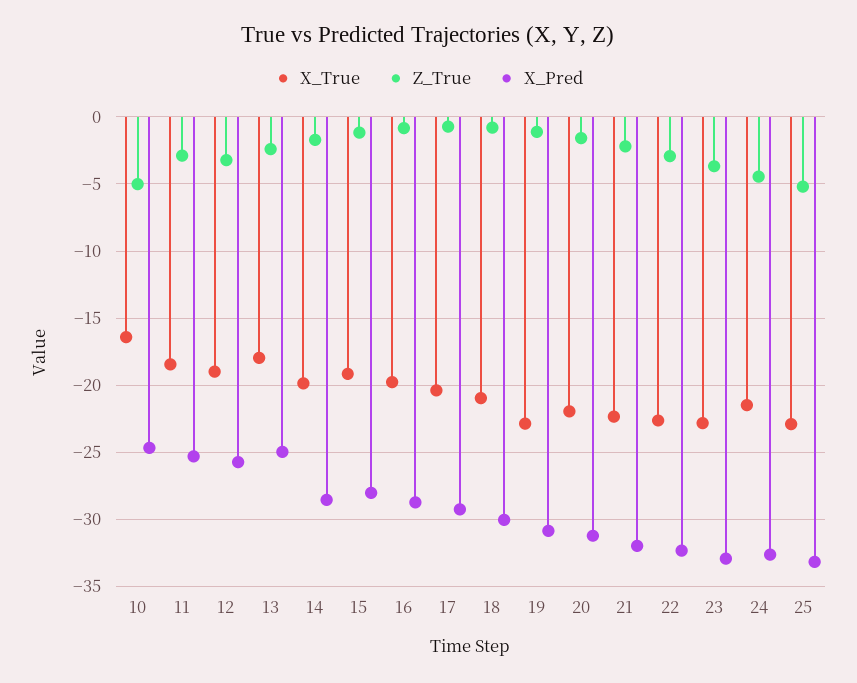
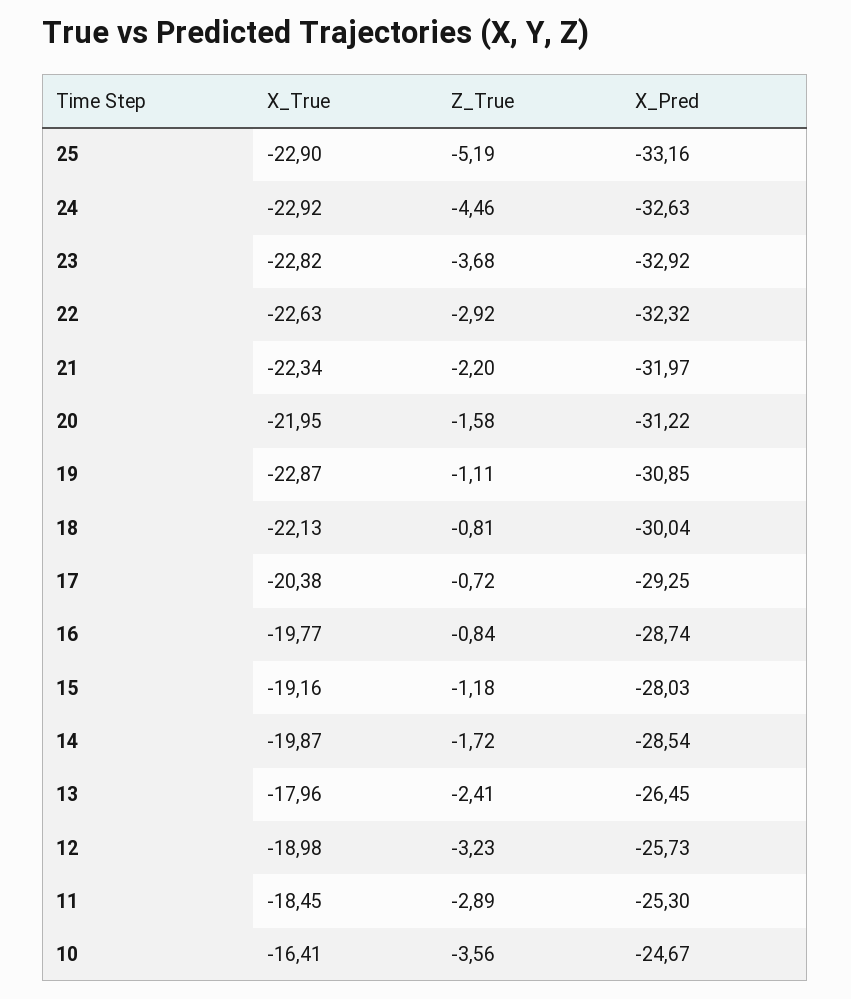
  {
    "X_True": {
      "10": -16.41,
      "11": -18.45,
      "12": -18.98,
      "13": -17.96,
      "14": -19.87,
      "15": -19.16,
      "16": -19.77,
      "17": -20.38,
-     "18": -21,
+     "18": -22.13,
      "19": -22.87,
      "20": -21.95,
      "21": -22.34,
      "22": -22.63,
      "23": -22.82,
-     "24": -21.5,
+     "24": -22.92,
      "25": -22.9
    },
    "Z_True": {
-     "10": -5,
+     "10": -3.56,
      "11": -2.89,
      "12": -3.23,
      "13": -2.41,
      "14": -1.72,
      "15": -1.18,
      "16": -0.84,
      "17": -0.72,
      "18": -0.81,
      "19": -1.11,
      "20": -1.58,
      "21": -2.2,
      "22": -2.92,
      "23": -3.68,
      "24": -4.46,
      "25": -5.19
    },
    "X_Pred": {
      "10": -24.67,
      "11": -25.3,
      "12": -25.73,
-     "13": -25,
+     "13": -26.45,
      "14": -28.54,
      "15": -28.03,
      "16": -28.74,
      "17": -29.25,
      "18": -30.04,
      "19": -30.85,
      "20": -31.22,
      "21": -31.97,
      "22": -32.32,
      "23": -32.92,
      "24": -32.63,
      "25": -33.16
    }
  }

